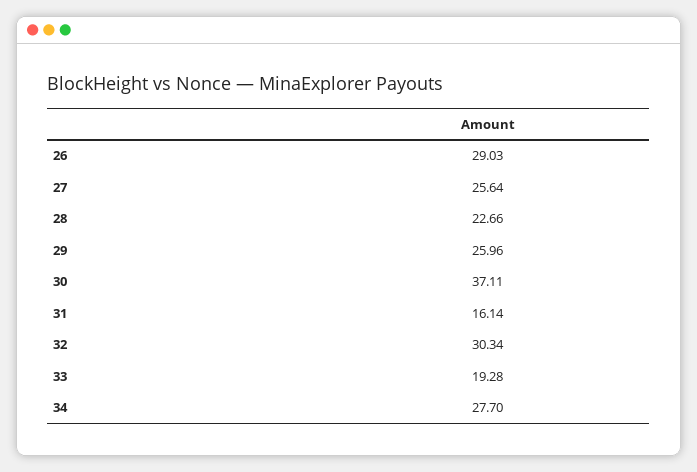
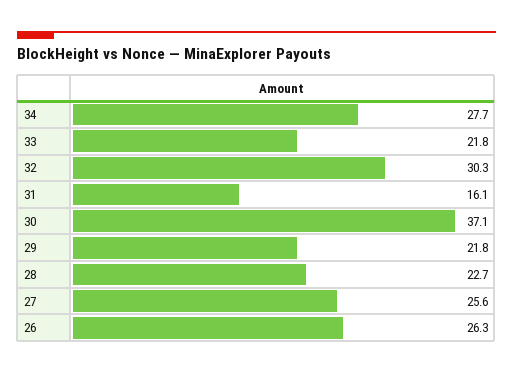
  {
-   "26": 29.03,
+   "26": 26.3,
    "27": 25.64,
    "28": 22.66,
-   "29": 25.96,
+   "29": 21.8,
    "30": 37.11,
    "31": 16.14,
    "32": 30.34,
-   "33": 19.28,
+   "33": 21.8,
    "34": 27.7
  }

